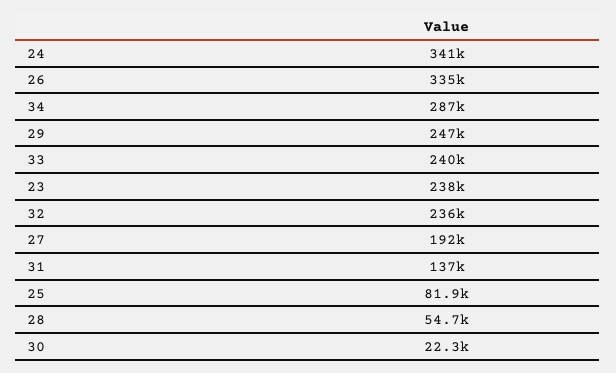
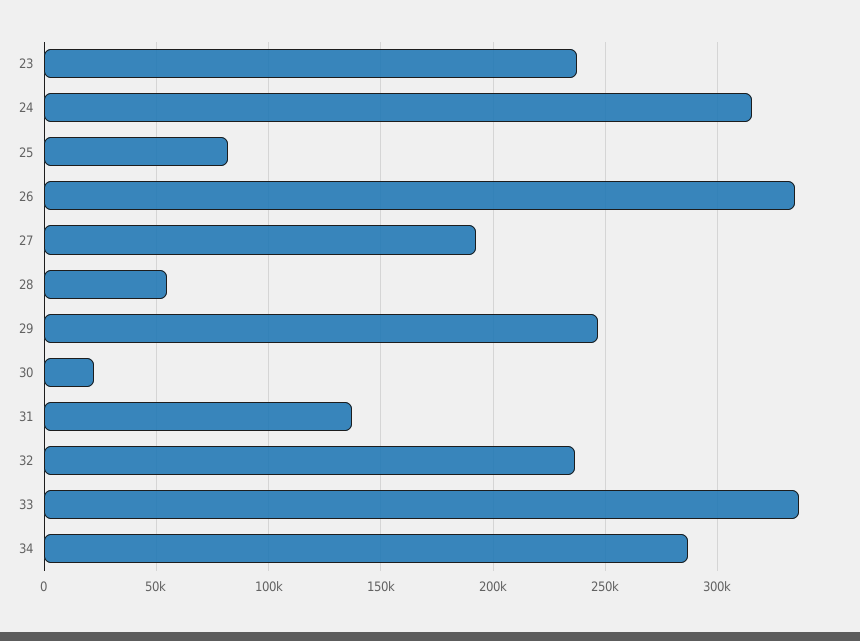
  {
-   "24": 341000,
+   "24": 315000,
    "26": 335000,
    "34": 287000,
    "29": 247000,
-   "33": 240000,
+   "33": 335000,
    "23": 238000,
    "32": 236000,
    "27": 192000,
    "31": 137000,
    "25": 81900,
    "28": 54700,
    "30": 22300
  }

